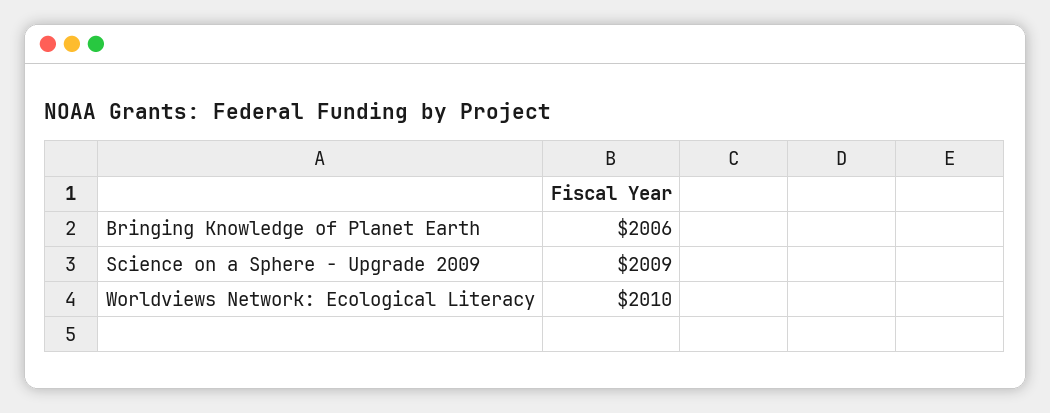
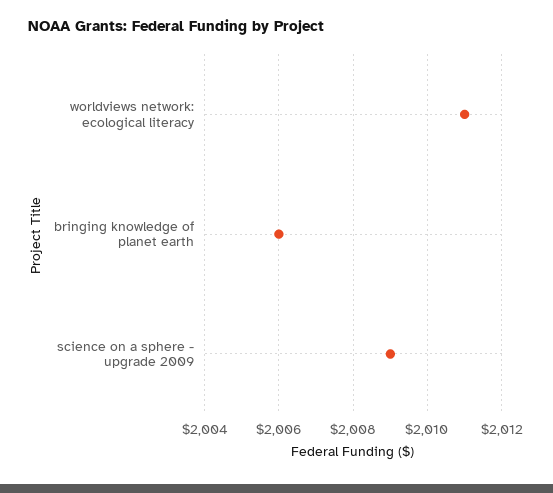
  {
    "Bringing Knowledge of Planet Earth": 2006,
    "Science on a Sphere - Upgrade 2009": 2009,
-   "Worldviews Network: Ecological Literacy": 2010
+   "Worldviews Network: Ecological Literacy": 2011
  }

